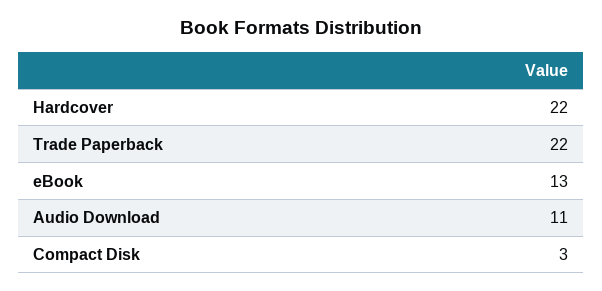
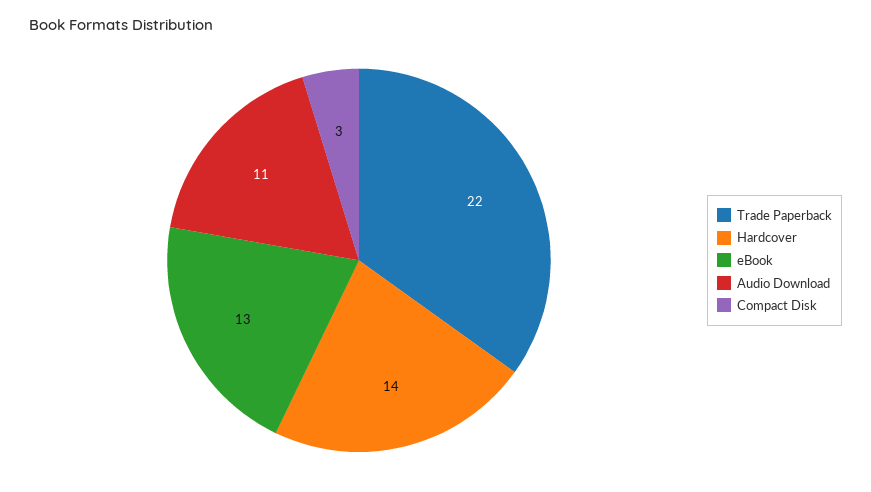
  {
-   "Hardcover": 22,
+   "Hardcover": 14,
    "Trade Paperback": 22,
    "eBook": 13,
    "Audio Download": 11,
    "Compact Disk": 3
  }

